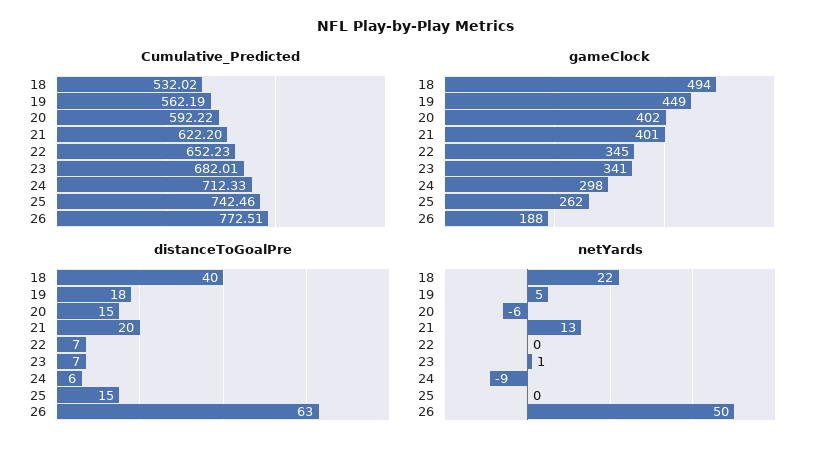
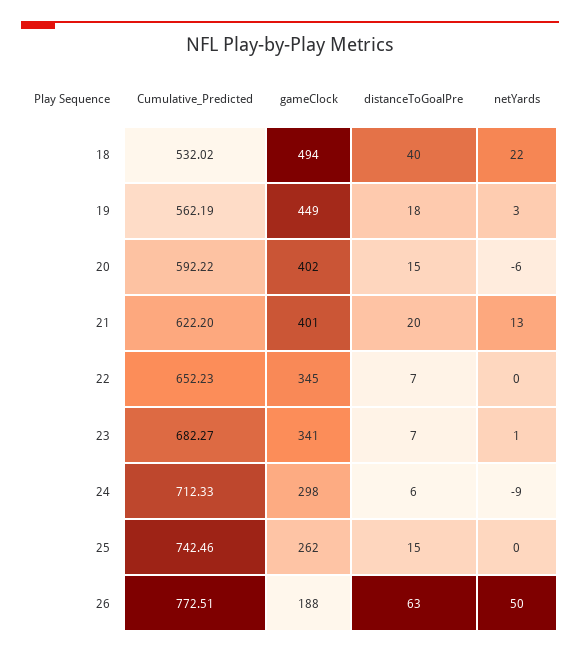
  {
    "Cumulative_Predicted": {
      "18": 532.02,
      "19": 562.19,
      "20": 592.22,
      "21": 622.2,
      "22": 652.23,
-     "23": 682.01,
+     "23": 682.27,
      "24": 712.33,
      "25": 742.46,
      "26": 772.51
    },
    "gameClock": {
      "18": 494,
      "19": 449,
      "20": 402,
      "21": 401,
      "22": 345,
      "23": 341,
      "24": 298,
      "25": 262,
      "26": 188
    },
    "distanceToGoalPre": {
      "18": 40,
      "19": 18,
      "20": 15,
      "21": 20,
      "22": 7,
      "23": 7,
      "24": 6,
      "25": 15,
      "26": 63
    },
    "netYards": {
      "18": 22,
-     "19": 5,
+     "19": 3,
      "20": -6,
      "21": 13,
      "22": 0,
      "23": 1,
      "24": -9,
      "25": 0,
      "26": 50
    }
  }

